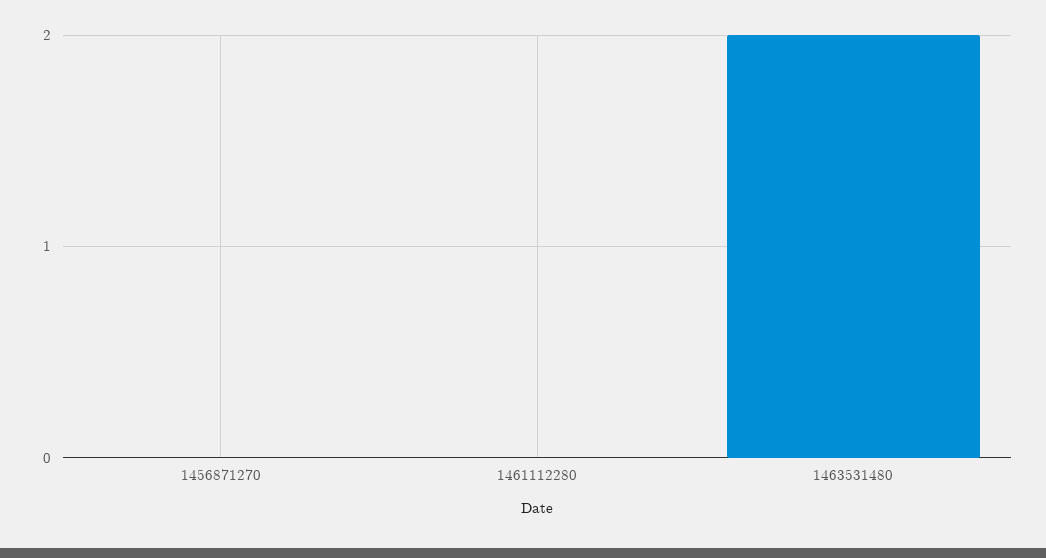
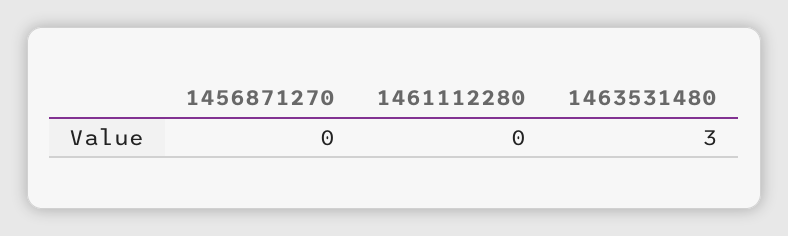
  {
    "1456871270": 0,
    "1461112280": 0,
-   "1463531480": 2
+   "1463531480": 3
  }

